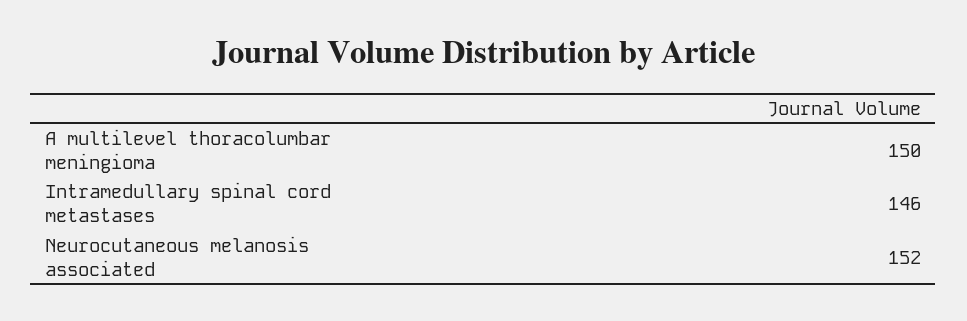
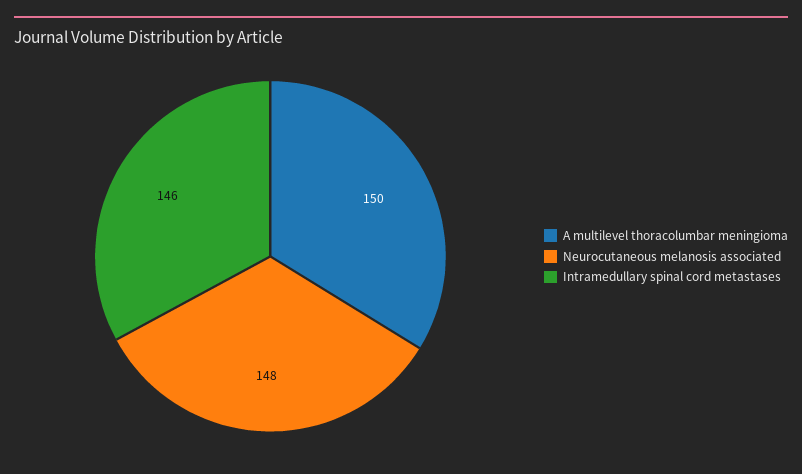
  {
    "A multilevel thoracolumbar meningioma": 150,
    "Intramedullary spinal cord metastases": 146,
-   "Neurocutaneous melanosis associated": 152
+   "Neurocutaneous melanosis associated": 148
  }

